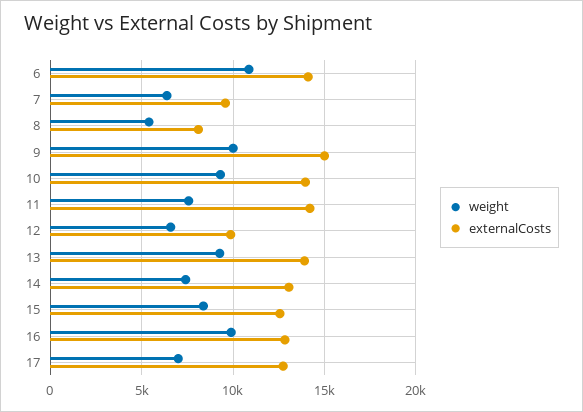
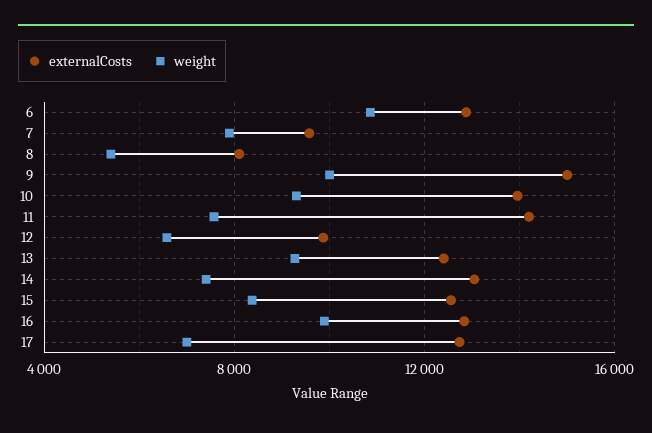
  {
    "weight": {
      "6": 11000,
-     "7": 6500,
+     "7": 8000,
      "8": 5500,
      "9": 10000,
      "10": 9500,
      "11": 7500,
      "12": 6500,
      "13": 9500,
      "14": 7500,
      "15": 8500,
      "16": 10000,
      "17": 7000
    },
    "externalCosts": {
-     "6": 14000,
+     "6": 13000,
      "7": 9500,
      "8": 8000,
      "9": 15000,
      "10": 14000,
      "11": 14000,
      "12": 10000,
-     "13": 14000,
+     "13": 12500,
      "14": 13000,
      "15": 12500,
      "16": 13000,
      "17": 12500
    }
  }

